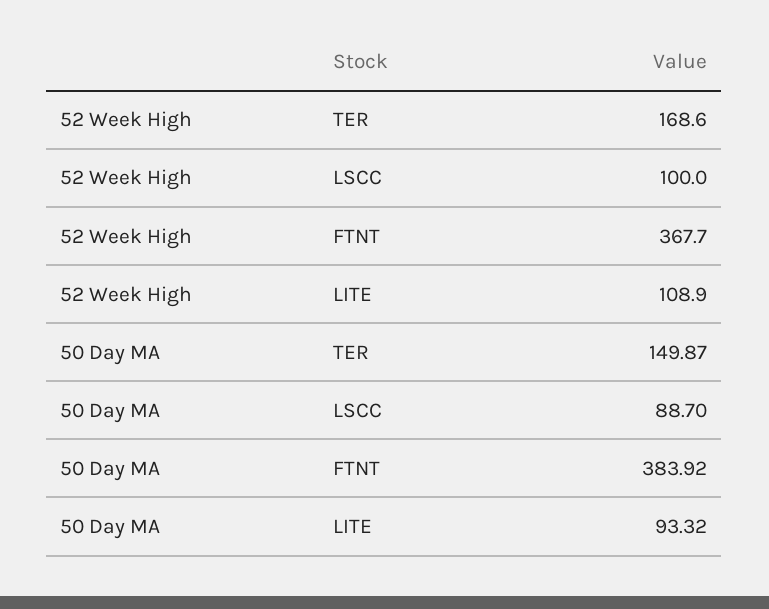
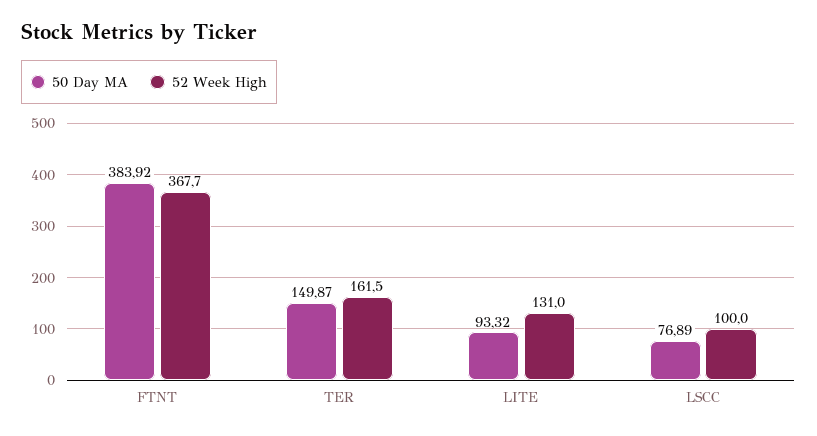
  {
    "52 Week High": {
-     "TER": 168.6,
+     "TER": 161.5,
      "LSCC": 100,
      "FTNT": 367.7,
-     "LITE": 108.9
+     "LITE": 131
    },
    "50 Day MA": {
      "TER": 149.87,
-     "LSCC": 88.7,
+     "LSCC": 76.89,
      "FTNT": 383.92,
      "LITE": 93.32
    }
  }

